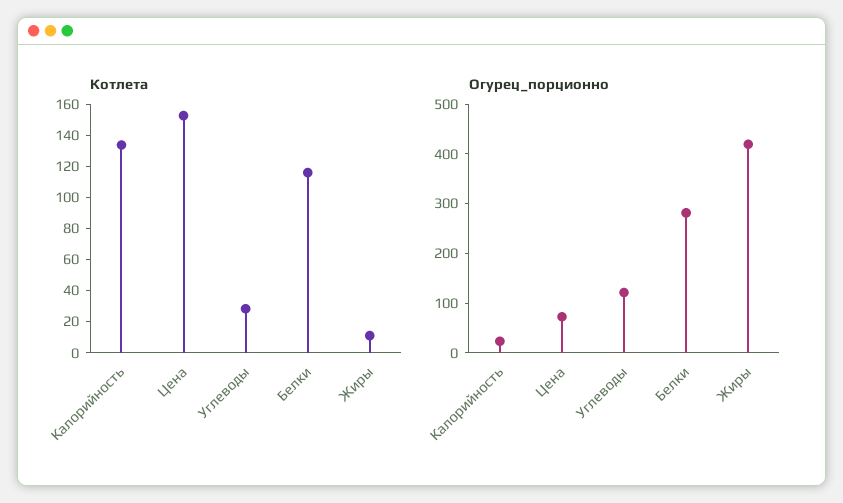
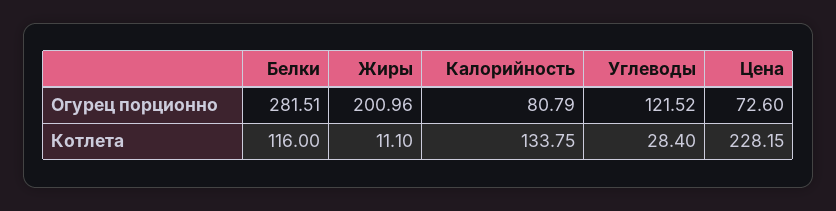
  {
    "Котлета": {
      "Калорийность": 133.75,
-     "Цена": 150,
+     "Цена": 228.15,
      "Углеводы": 28.4,
      "Белки": 116,
      "Жиры": 11.1
    },
    "Огурец_порционно": {
-     "Калорийность": 20,
+     "Калорийность": 80.79,
      "Цена": 72.6,
      "Углеводы": 121.52,
      "Белки": 281.51,
-     "Жиры": 420
+     "Жиры": 200.96
    }
  }

